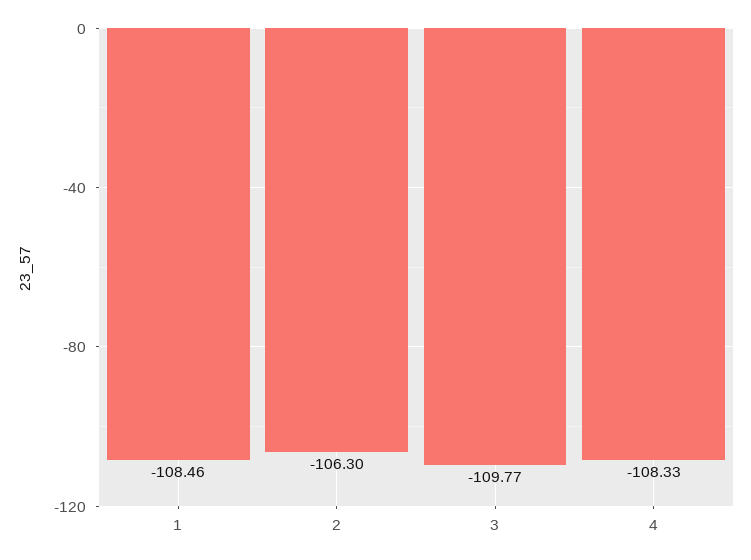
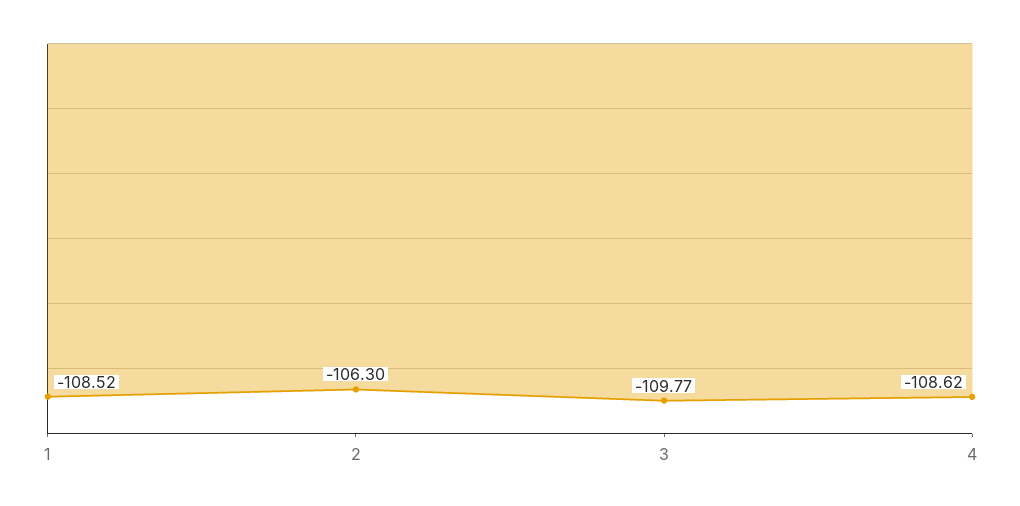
  {
-   "1": -108.46,
+   "1": -108.52,
    "2": -106.3,
    "3": -109.77,
-   "4": -108.33
+   "4": -108.62
  }

